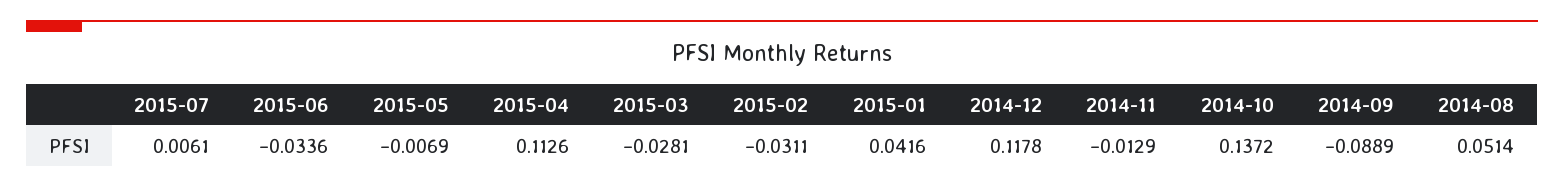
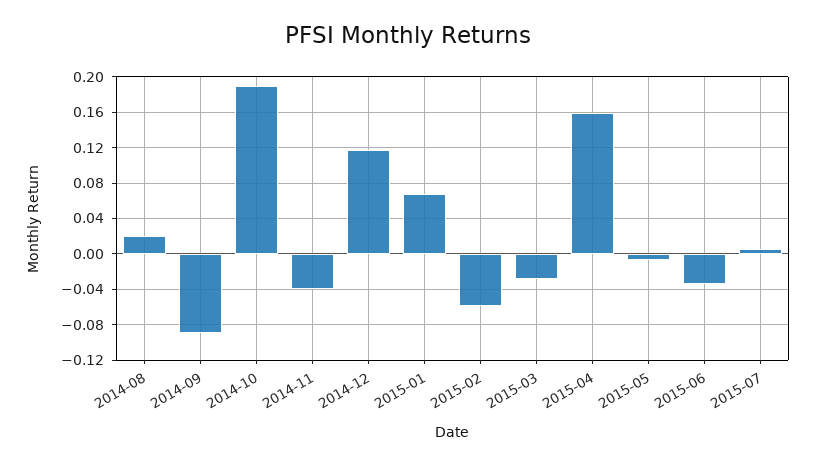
  {
    "2015-07": 0.0061,
    "2015-06": -0.0336,
    "2015-05": -0.0069,
-   "2015-04": 0.1126,
+   "2015-04": 0.16,
    "2015-03": -0.0281,
-   "2015-02": -0.0311,
+   "2015-02": -0.06,
-   "2015-01": 0.0416,
+   "2015-01": 0.07,
    "2014-12": 0.1178,
-   "2014-11": -0.0129,
+   "2014-11": -0.04,
-   "2014-10": 0.1372,
+   "2014-10": 0.19,
    "2014-09": -0.0889,
-   "2014-08": 0.0514
+   "2014-08": 0.02
  }

